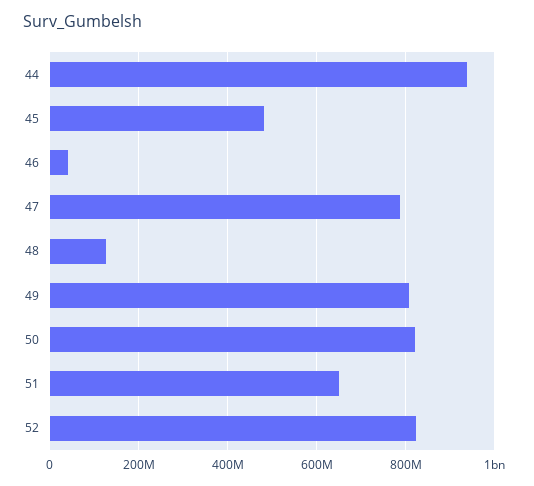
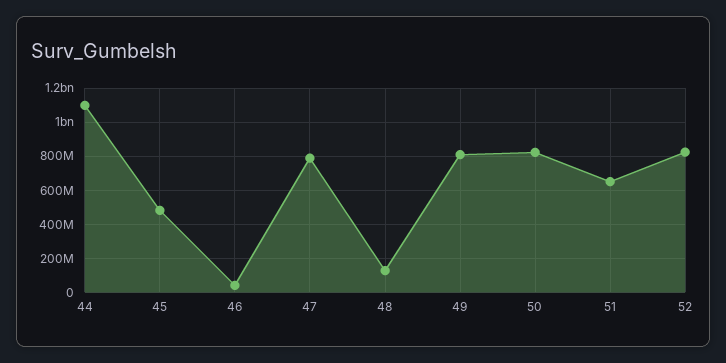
  {
-   "44": 940000000,
+   "44": 1100000000,
    "45": 480000000,
    "46": 40000000,
    "47": 780000000,
    "48": 120000000,
    "49": 800000000,
    "50": 820000000,
    "51": 660000000,
    "52": 820000000
  }

